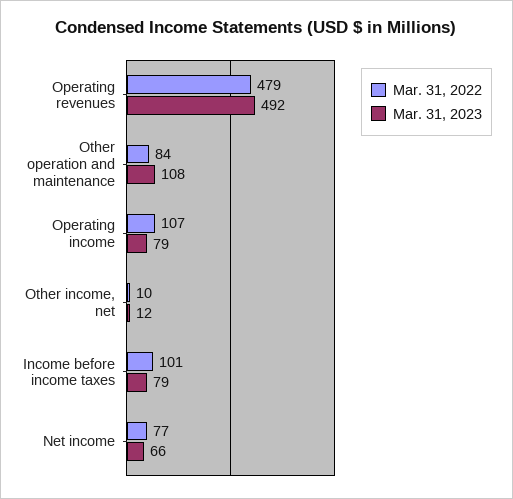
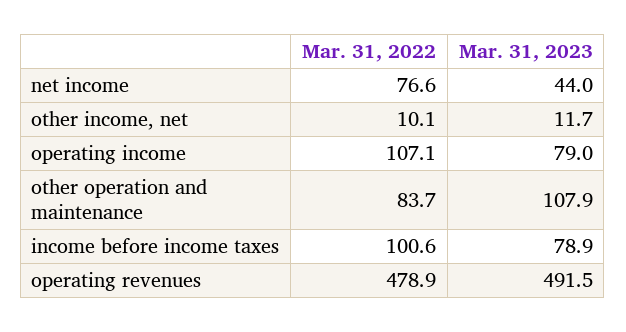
  {
    "Mar. 31, 2022": {
      "Operating revenues": 478.9,
      "Other operation and maintenance": 83.7,
      "Operating income": 107.1,
      "Other income, net": 10.1,
      "Income before income taxes": 100.6,
      "Net income": 76.6
    },
    "Mar. 31, 2023": {
      "Operating revenues": 491.5,
      "Other operation and maintenance": 107.9,
      "Operating income": 79,
      "Other income, net": 11.7,
      "Income before income taxes": 78.9,
-     "Net income": 66
+     "Net income": 44
    }
  }

